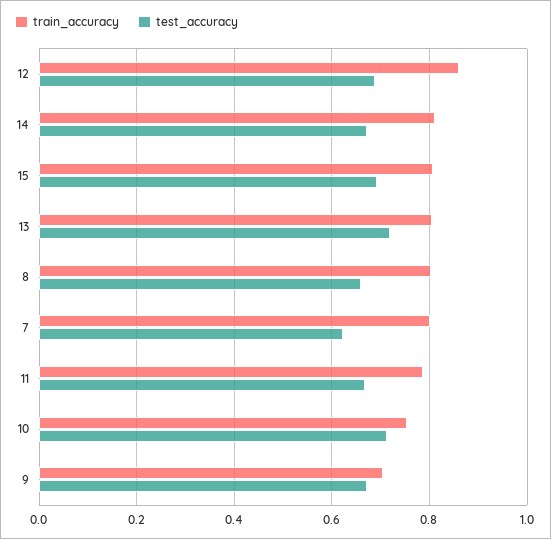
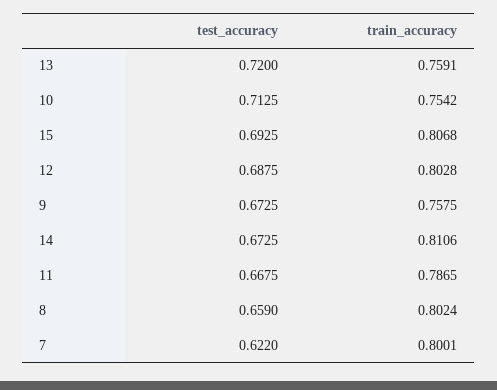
  {
    "train_accuracy": {
-     "12": 0.86,
+     "12": 0.8028,
      "14": 0.8106,
      "15": 0.8068,
-     "13": 0.8,
+     "13": 0.7591,
      "8": 0.8024,
      "7": 0.8001,
      "11": 0.7865,
      "10": 0.7542,
-     "9": 0.7
+     "9": 0.7575
    },
    "test_accuracy": {
      "12": 0.6875,
      "14": 0.6725,
      "15": 0.6925,
      "13": 0.72,
      "8": 0.659,
      "7": 0.622,
      "11": 0.6675,
      "10": 0.7125,
      "9": 0.6725
    }
  }

